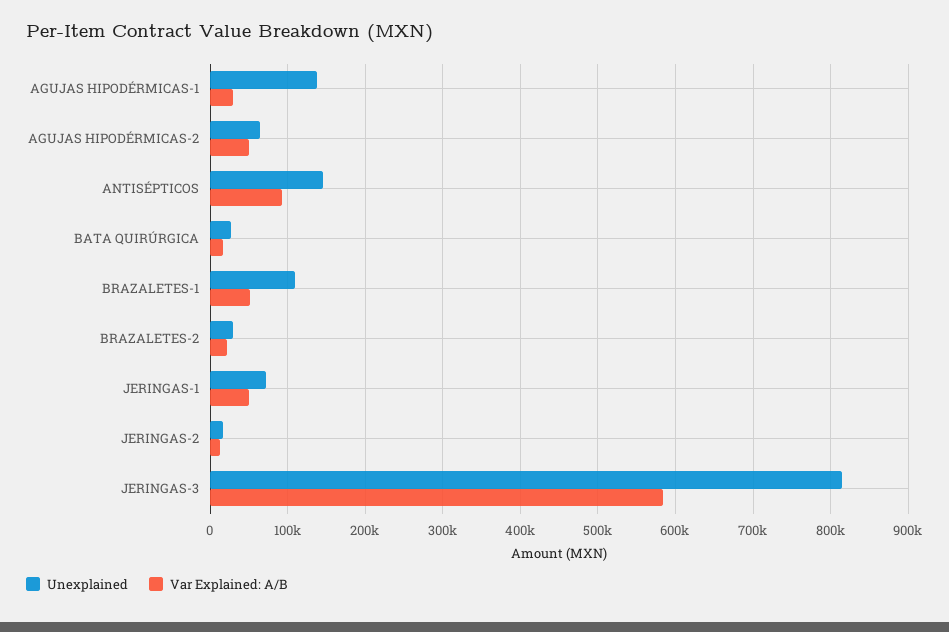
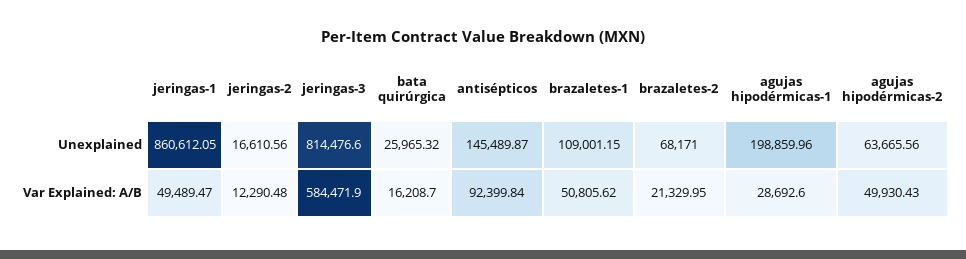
  {
    "Unexplained": {
-     "AGUJAS HIPODÉRMICAS-1": 140000,
+     "AGUJAS HIPODÉRMICAS-1": 198859.96,
      "AGUJAS HIPODÉRMICAS-2": 63665.56,
      "ANTISÉPTICOS": 145489.87,
      "BATA QUIRÚRGICA": 25965.32,
      "BRAZALETES-1": 109001.15,
-     "BRAZALETES-2": 30000,
+     "BRAZALETES-2": 68171,
-     "JERINGAS-1": 70000,
+     "JERINGAS-1": 860612.05,
      "JERINGAS-2": 16610.56,
      "JERINGAS-3": 814476.6
    },
    "Var Explained: A/B": {
      "AGUJAS HIPODÉRMICAS-1": 28692.6,
      "AGUJAS HIPODÉRMICAS-2": 49930.43,
      "ANTISÉPTICOS": 92399.84,
      "BATA QUIRÚRGICA": 16208.7,
      "BRAZALETES-1": 50805.62,
      "BRAZALETES-2": 21329.95,
      "JERINGAS-1": 49489.47,
      "JERINGAS-2": 12290.48,
      "JERINGAS-3": 584471.9
    }
  }

